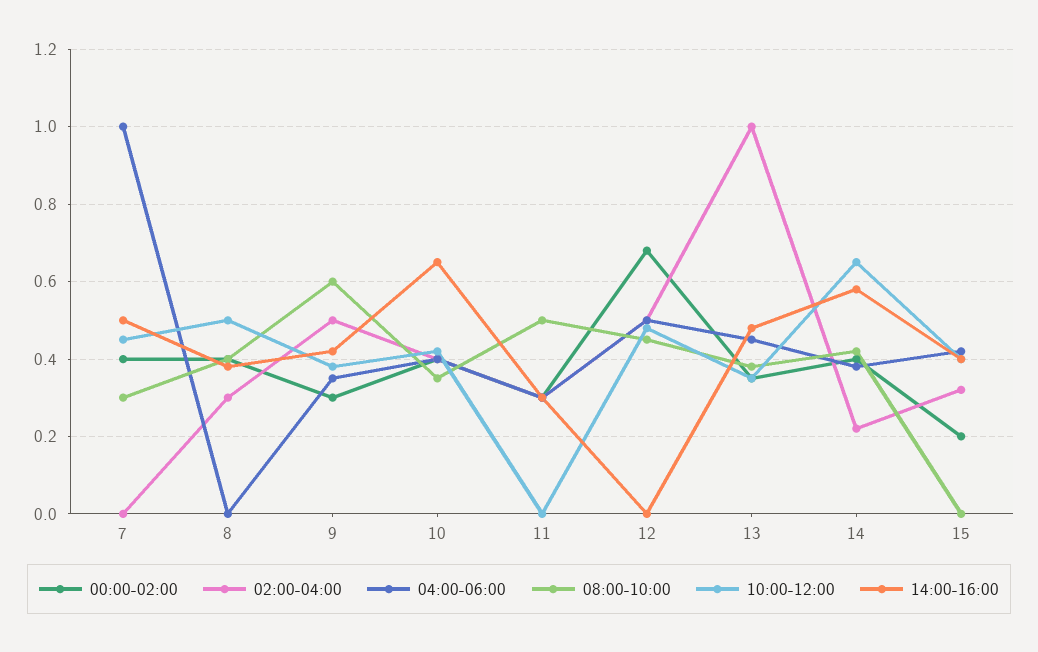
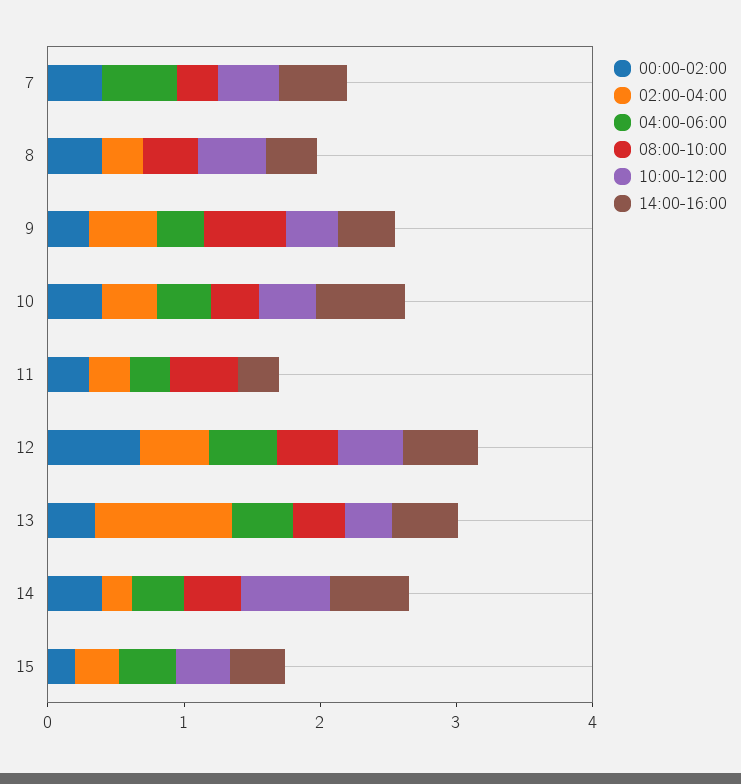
  {
    "00:00-02:00": {
      "7": 0.4,
      "8": 0.4,
      "9": 0.3,
      "10": 0.4,
      "11": 0.3,
      "12": 0.7,
      "13": 0.35,
      "14": 0.4,
      "15": 0.2
    },
    "02:00-04:00": {
      "7": 0,
      "8": 0.3,
      "9": 0.5,
      "10": 0.4,
      "11": 0.3,
      "12": 0.5,
      "13": 1,
      "14": 0.2,
      "15": 0.3
    },
    "04:00-06:00": {
-     "7": 1,
+     "7": 0.6,
      "8": 0,
      "9": 0.35,
      "10": 0.4,
      "11": 0.3,
      "12": 0.5,
      "13": 0.45,
      "14": 0.4,
      "15": 0.4
    },
    "08:00-10:00": {
      "7": 0.3,
      "8": 0.4,
      "9": 0.6,
      "10": 0.35,
      "11": 0.5,
      "12": 0.45,
      "13": 0.4,
      "14": 0.4,
      "15": 0
    },
    "10:00-12:00": {
      "7": 0.45,
      "8": 0.5,
      "9": 0.4,
      "10": 0.4,
      "11": 0,
      "12": 0.5,
      "13": 0.35,
      "14": 0.65,
      "15": 0.4
    },
    "14:00-16:00": {
      "7": 0.5,
      "8": 0.4,
      "9": 0.4,
      "10": 0.65,
      "11": 0.3,
-     "12": 0,
+     "12": 0.6,
      "13": 0.5,
      "14": 0.6,
      "15": 0.4
    }
  }

